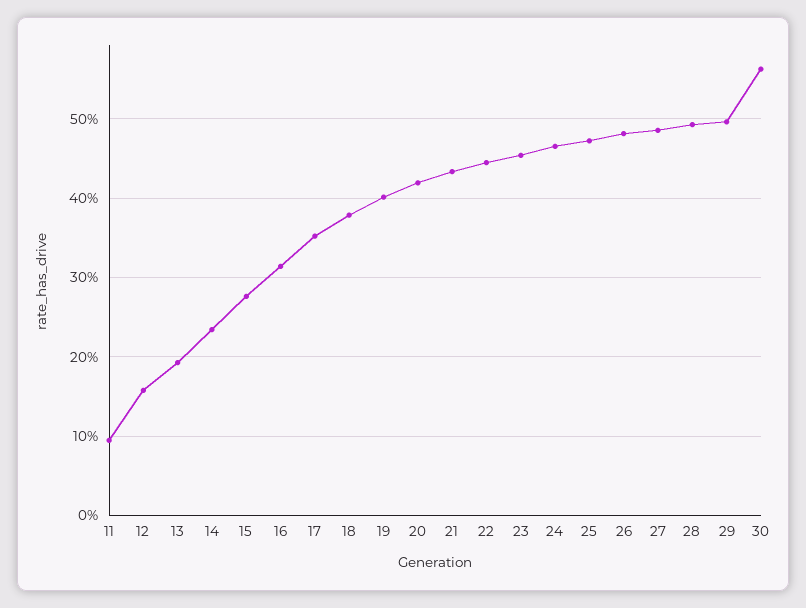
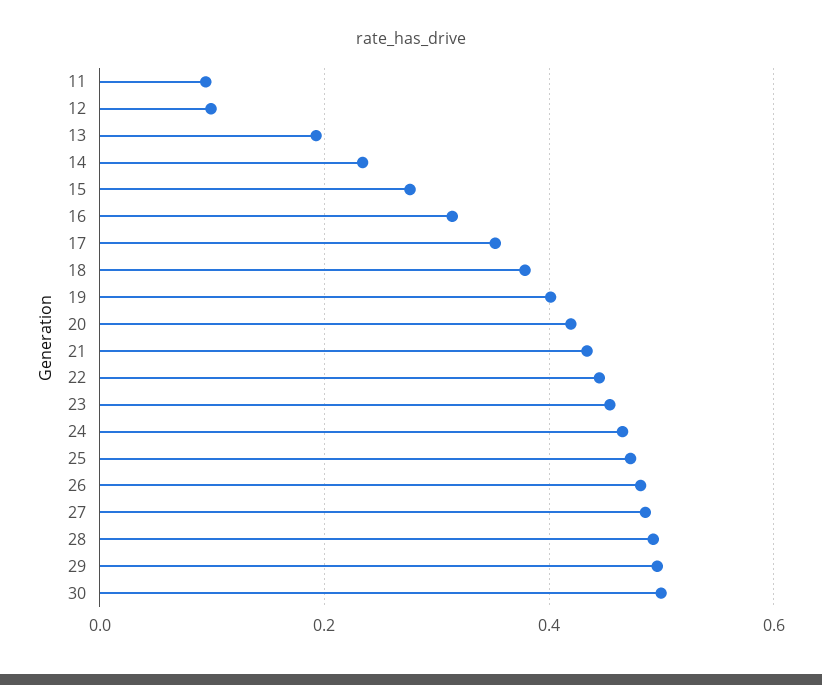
  {
    "11": 0.09,
-   "12": 0.16,
+   "12": 0.1,
    "13": 0.19,
    "14": 0.23,
    "15": 0.28,
    "16": 0.31,
    "17": 0.35,
    "18": 0.38,
    "19": 0.4,
    "20": 0.42,
    "21": 0.43,
    "22": 0.44,
    "23": 0.45,
    "24": 0.47,
    "25": 0.47,
    "26": 0.48,
    "27": 0.49,
    "28": 0.49,
    "29": 0.5,
-   "30": 0.56
+   "30": 0.5
  }

